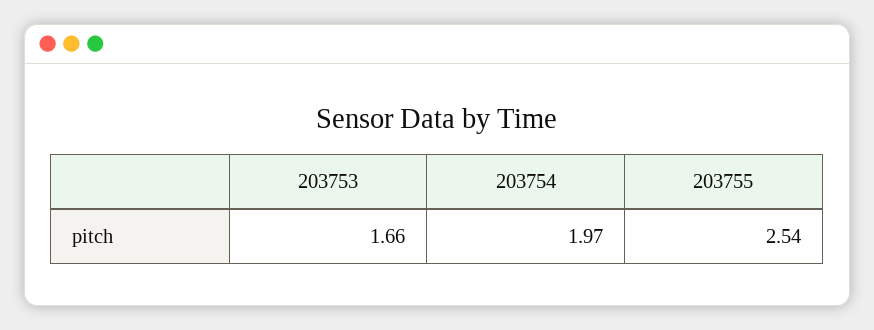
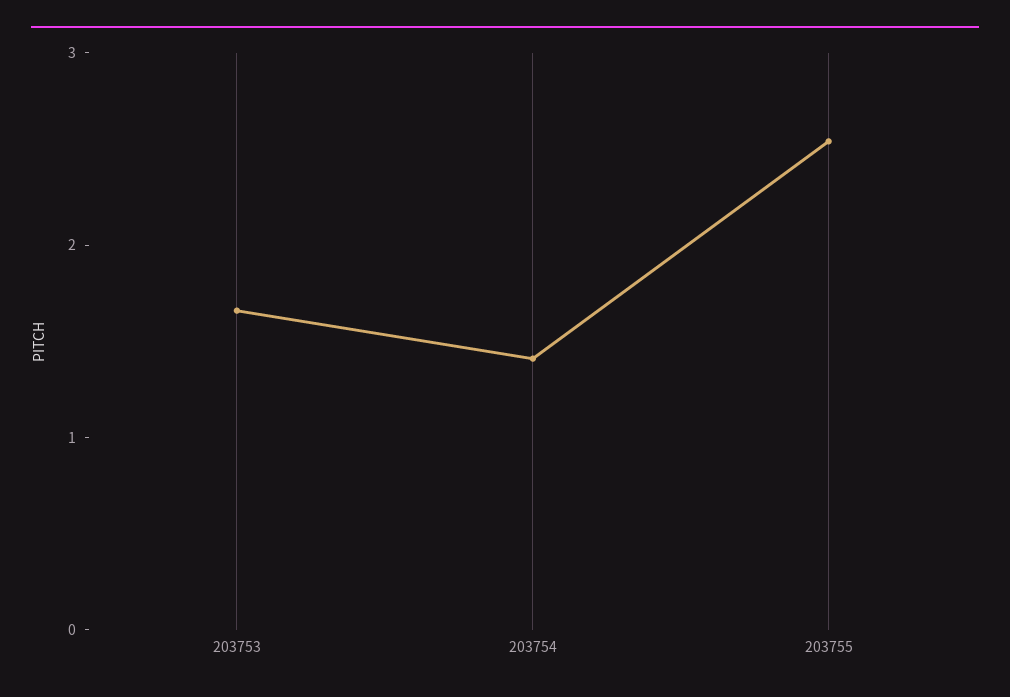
  {
    "203753": 1.66,
-   "203754": 1.97,
+   "203754": 1.4,
    "203755": 2.54
  }

